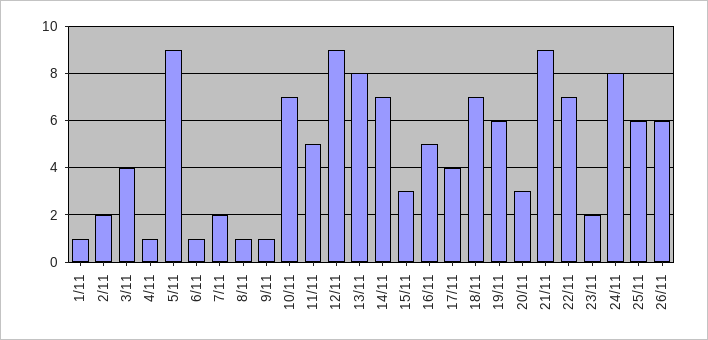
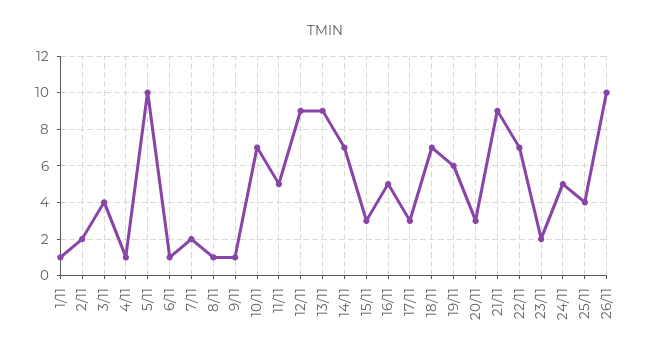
  {
    "1/11": 1,
    "2/11": 2,
    "3/11": 4,
    "4/11": 1,
-   "5/11": 9,
+   "5/11": 10,
    "6/11": 1,
    "7/11": 2,
    "8/11": 1,
    "9/11": 1,
    "10/11": 7,
    "11/11": 5,
    "12/11": 9,
-   "13/11": 8,
+   "13/11": 9,
    "14/11": 7,
    "15/11": 3,
    "16/11": 5,
-   "17/11": 4,
+   "17/11": 3,
    "18/11": 7,
    "19/11": 6,
    "20/11": 3,
    "21/11": 9,
    "22/11": 7,
    "23/11": 2,
-   "24/11": 8,
+   "24/11": 5,
-   "25/11": 6,
+   "25/11": 4,
-   "26/11": 6
+   "26/11": 10
  }

